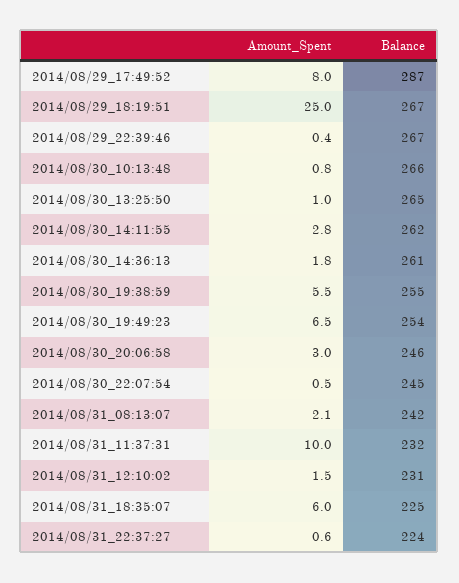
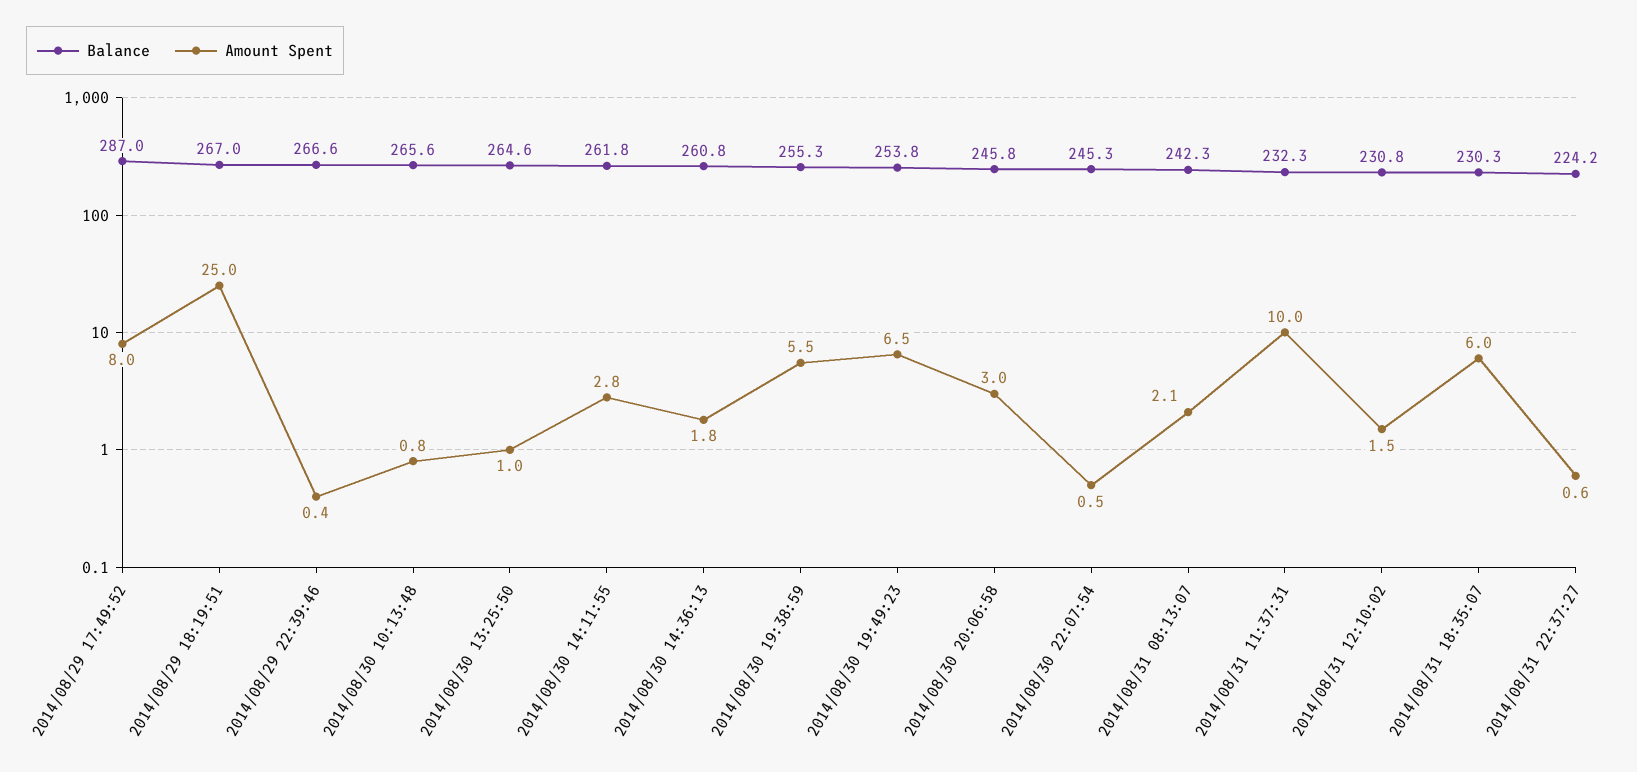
  {
    "Amount_Spent": {
      "2014/08/29_17:49:52": 8,
      "2014/08/29_18:19:51": 25,
      "2014/08/29_22:39:46": 0.4,
      "2014/08/30_10:13:48": 0.8,
      "2014/08/30_13:25:50": 1,
      "2014/08/30_14:11:55": 2.8,
      "2014/08/30_14:36:13": 1.8,
      "2014/08/30_19:38:59": 5.5,
      "2014/08/30_19:49:23": 6.5,
      "2014/08/30_20:06:58": 3,
      "2014/08/30_22:07:54": 0.5,
      "2014/08/31_08:13:07": 2.1,
      "2014/08/31_11:37:31": 10,
      "2014/08/31_12:10:02": 1.5,
      "2014/08/31_18:35:07": 6,
      "2014/08/31_22:37:27": 0.6
    },
    "Balance": {
      "2014/08/29_17:49:52": 287,
      "2014/08/29_18:19:51": 267,
      "2014/08/29_22:39:46": 266.6,
      "2014/08/30_10:13:48": 265.6,
      "2014/08/30_13:25:50": 264.6,
      "2014/08/30_14:11:55": 261.8,
      "2014/08/30_14:36:13": 260.8,
      "2014/08/30_19:38:59": 255.3,
      "2014/08/30_19:49:23": 253.8,
      "2014/08/30_20:06:58": 245.8,
      "2014/08/30_22:07:54": 245.3,
      "2014/08/31_08:13:07": 242.3,
      "2014/08/31_11:37:31": 232.3,
      "2014/08/31_12:10:02": 230.8,
-     "2014/08/31_18:35:07": 225,
+     "2014/08/31_18:35:07": 230.3,
      "2014/08/31_22:37:27": 224.2
    }
  }

